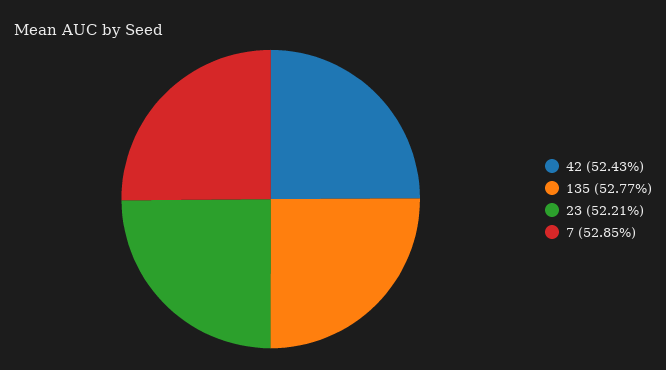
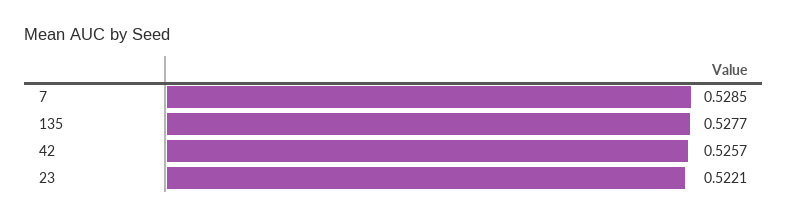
  {
-   "42": 0.5243,
+   "42": 0.5257,
    "135": 0.5277,
    "23": 0.5221,
    "7": 0.5285
  }

